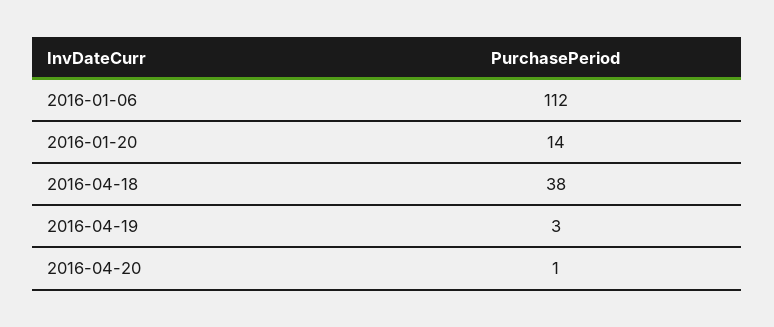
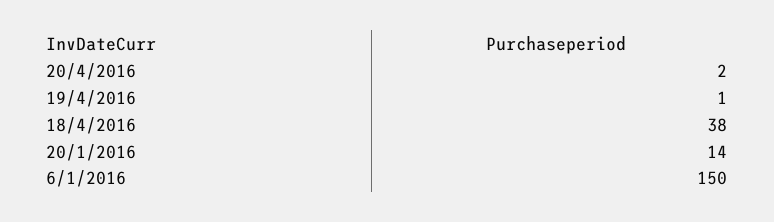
  {
-   "2016-01-06": 112,
+   "2016-01-06": 150,
    "2016-01-20": 14,
    "2016-04-18": 38,
-   "2016-04-19": 3,
+   "2016-04-19": 1,
-   "2016-04-20": 1
+   "2016-04-20": 2
  }

